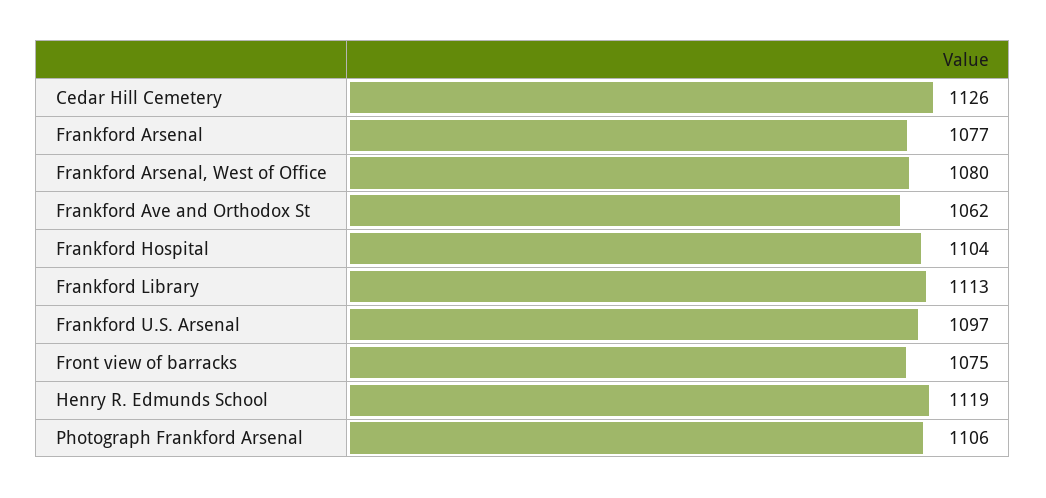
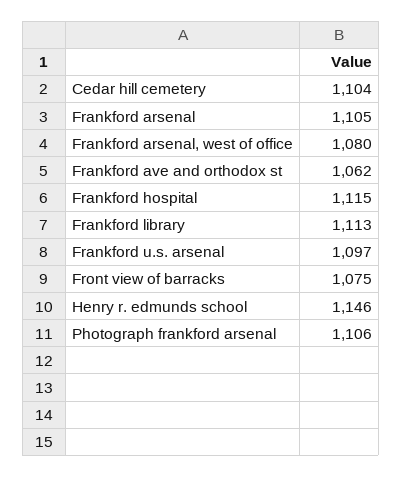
  {
-   "Cedar Hill Cemetery": 1126,
+   "Cedar Hill Cemetery": 1104,
-   "Frankford Arsenal": 1077,
+   "Frankford Arsenal": 1105,
    "Frankford Arsenal, West of Office": 1080,
    "Frankford Ave and Orthodox St": 1062,
-   "Frankford Hospital": 1104,
+   "Frankford Hospital": 1115,
    "Frankford Library": 1113,
    "Frankford U.S. Arsenal": 1097,
    "Front view of barracks": 1075,
-   "Henry R. Edmunds School": 1119,
+   "Henry R. Edmunds School": 1146,
    "Photograph Frankford Arsenal": 1106
  }

